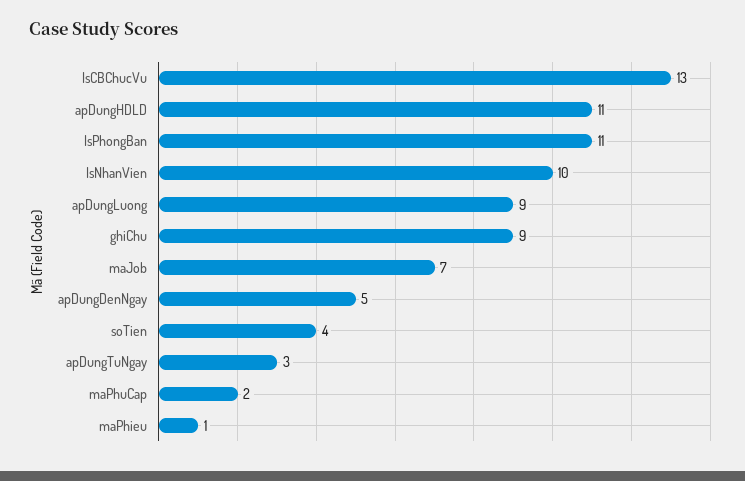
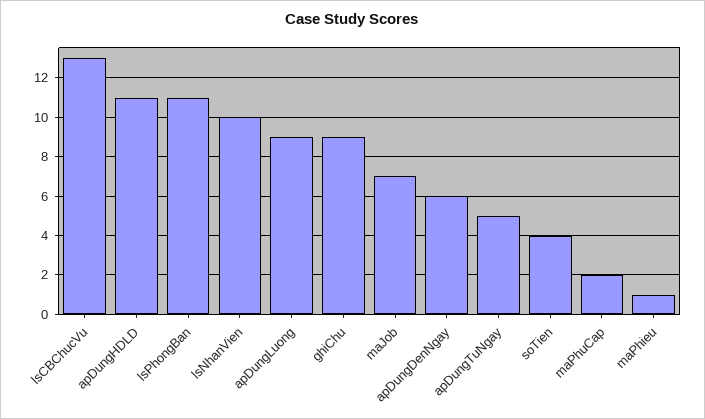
  {
    "lsCBChucVu": 13,
    "apDungHDLD": 11,
    "lsPhongBan": 11,
    "lsNhanVien": 10,
    "apDungLuong": 9,
    "ghiChu": 9,
    "maJob": 7,
-   "apDungDenNgay": 5,
+   "apDungDenNgay": 6,
    "soTien": 4,
-   "apDungTuNgay": 3,
+   "apDungTuNgay": 5,
    "maPhuCap": 2,
    "maPhieu": 1
  }

